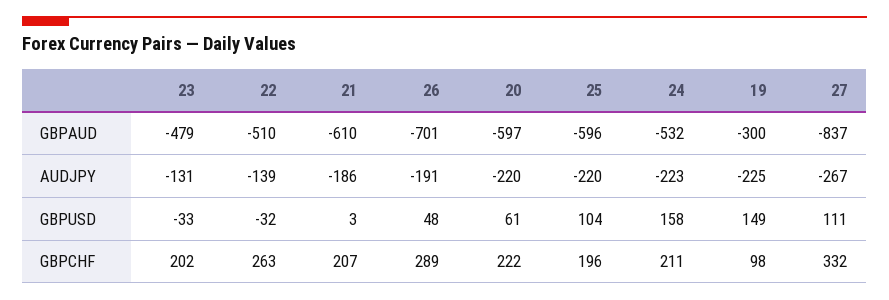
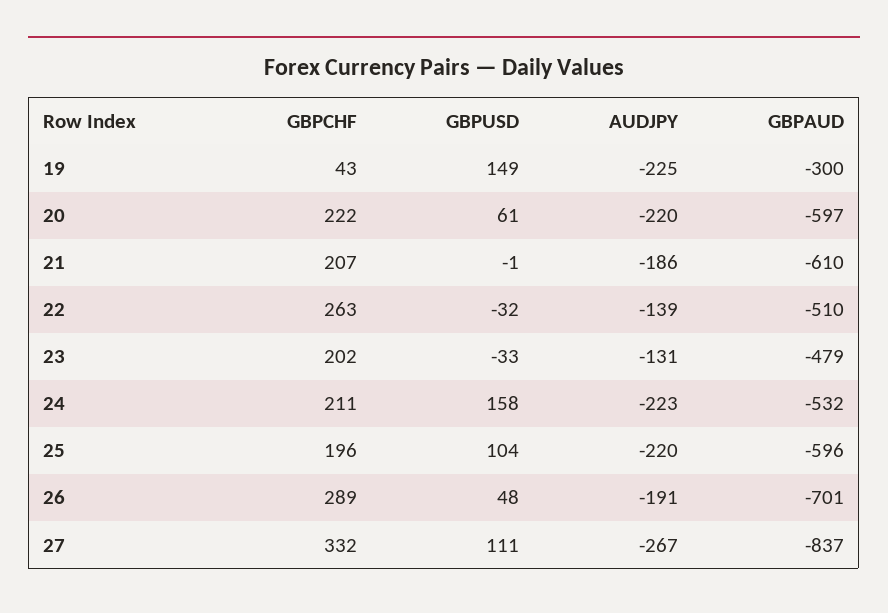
  {
    "23": {
      "GBPAUD": -479,
      "AUDJPY": -131,
      "GBPUSD": -33,
      "GBPCHF": 202
    },
    "22": {
      "GBPAUD": -510,
      "AUDJPY": -139,
      "GBPUSD": -32,
      "GBPCHF": 263
    },
    "21": {
      "GBPAUD": -610,
      "AUDJPY": -186,
-     "GBPUSD": 3,
+     "GBPUSD": -1,
      "GBPCHF": 207
    },
    "26": {
      "GBPAUD": -701,
      "AUDJPY": -191,
      "GBPUSD": 48,
      "GBPCHF": 289
    },
    "20": {
      "GBPAUD": -597,
      "AUDJPY": -220,
      "GBPUSD": 61,
      "GBPCHF": 222
    },
    "25": {
      "GBPAUD": -596,
      "AUDJPY": -220,
      "GBPUSD": 104,
      "GBPCHF": 196
    },
    "24": {
      "GBPAUD": -532,
      "AUDJPY": -223,
      "GBPUSD": 158,
      "GBPCHF": 211
    },
    "19": {
      "GBPAUD": -300,
      "AUDJPY": -225,
      "GBPUSD": 149,
-     "GBPCHF": 98
+     "GBPCHF": 43
    },
    "27": {
      "GBPAUD": -837,
      "AUDJPY": -267,
      "GBPUSD": 111,
      "GBPCHF": 332
    }
  }

